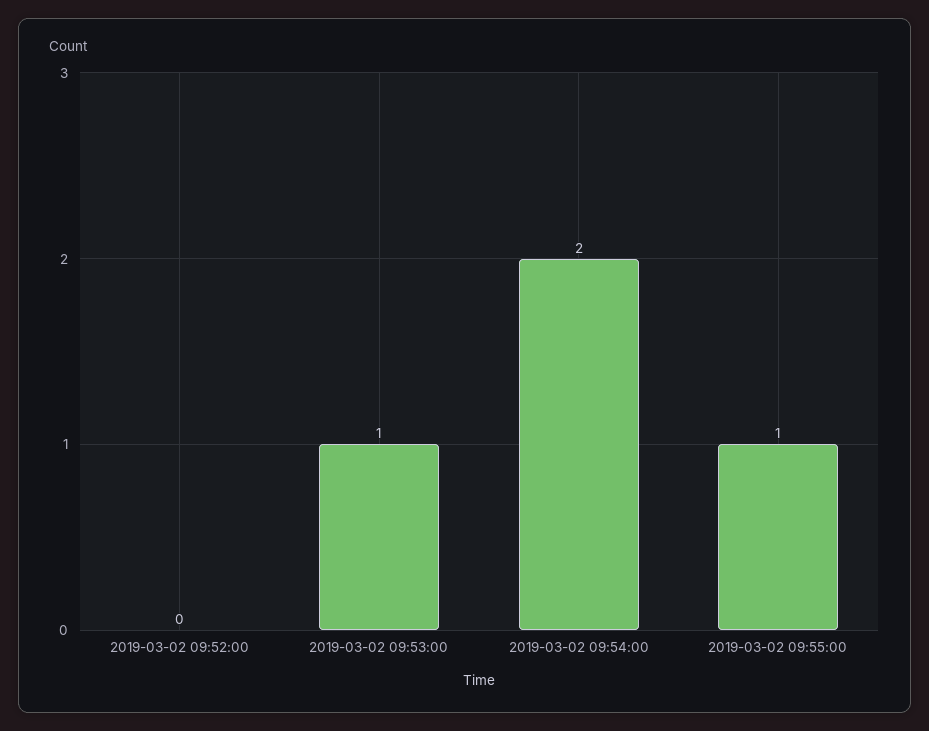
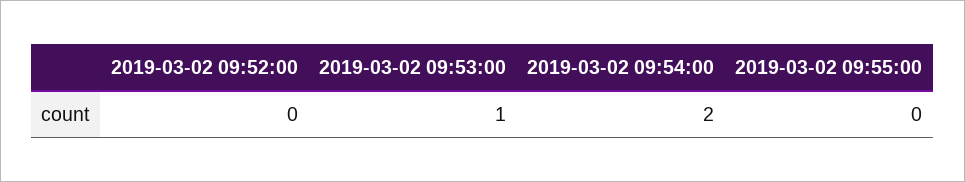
  {
    "2019-03-02 09:52:00": 0,
    "2019-03-02 09:53:00": 1,
    "2019-03-02 09:54:00": 2,
-   "2019-03-02 09:55:00": 1
+   "2019-03-02 09:55:00": 0
  }

